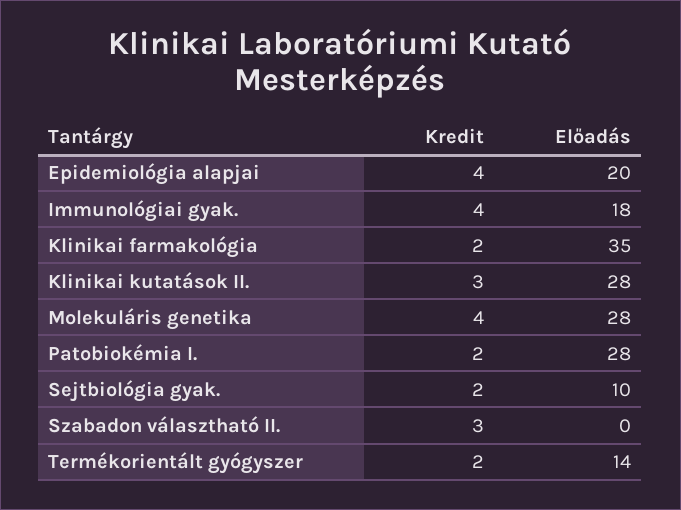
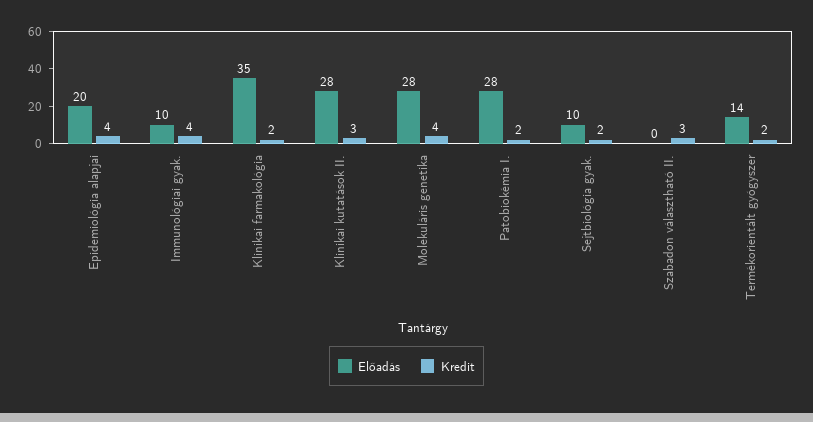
  {
    "Kredit": {
      "Epidemiológia alapjai": 4,
      "Immunológiai gyak.": 4,
      "Klinikai farmakológia": 2,
      "Klinikai kutatások II.": 3,
      "Molekuláris genetika": 4,
      "Patobiokémia I.": 2,
      "Sejtbiológia gyak.": 2,
      "Szabadon választható II.": 3,
      "Termékorientált gyógyszer": 2
    },
    "Előadás": {
      "Epidemiológia alapjai": 20,
-     "Immunológiai gyak.": 18,
+     "Immunológiai gyak.": 10,
      "Klinikai farmakológia": 35,
      "Klinikai kutatások II.": 28,
      "Molekuláris genetika": 28,
      "Patobiokémia I.": 28,
      "Sejtbiológia gyak.": 10,
      "Szabadon választható II.": 0,
      "Termékorientált gyógyszer": 14
    }
  }

